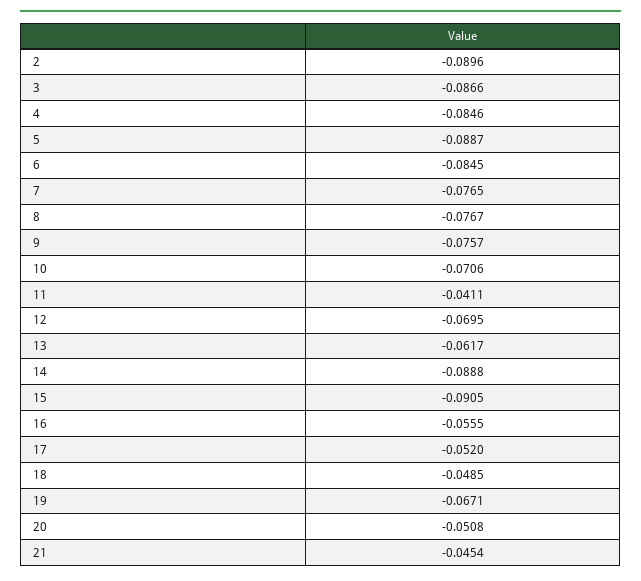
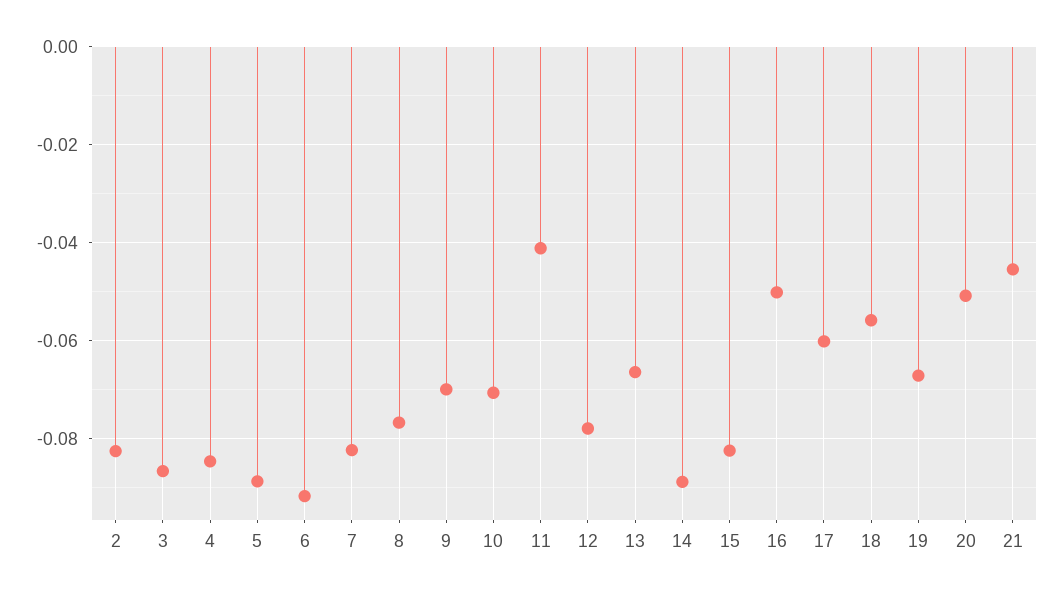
  {
-   "2": -0.0896,
+   "2": -0.082,
    "3": -0.0866,
    "4": -0.0846,
    "5": -0.0887,
-   "6": -0.0845,
+   "6": -0.092,
-   "7": -0.0765,
+   "7": -0.082,
    "8": -0.0767,
-   "9": -0.0757,
+   "9": -0.07,
    "10": -0.0706,
    "11": -0.0411,
-   "12": -0.0695,
+   "12": -0.078,
-   "13": -0.0617,
+   "13": -0.066,
    "14": -0.0888,
-   "15": -0.0905,
+   "15": -0.082,
-   "16": -0.0555,
+   "16": -0.05,
-   "17": -0.052,
+   "17": -0.06,
-   "18": -0.0485,
+   "18": -0.056,
    "19": -0.0671,
    "20": -0.0508,
    "21": -0.0454
  }

